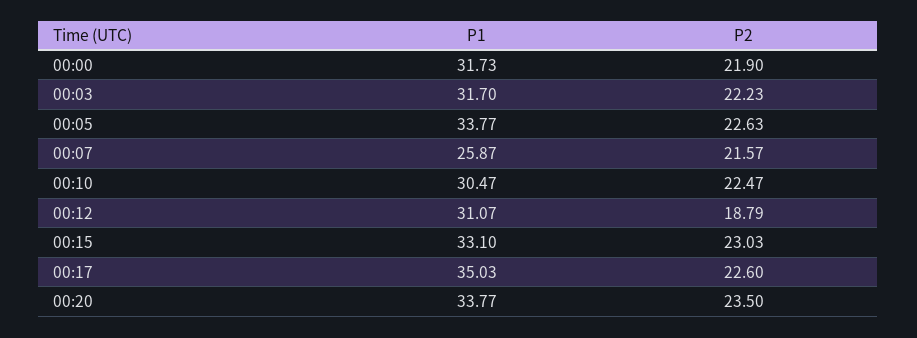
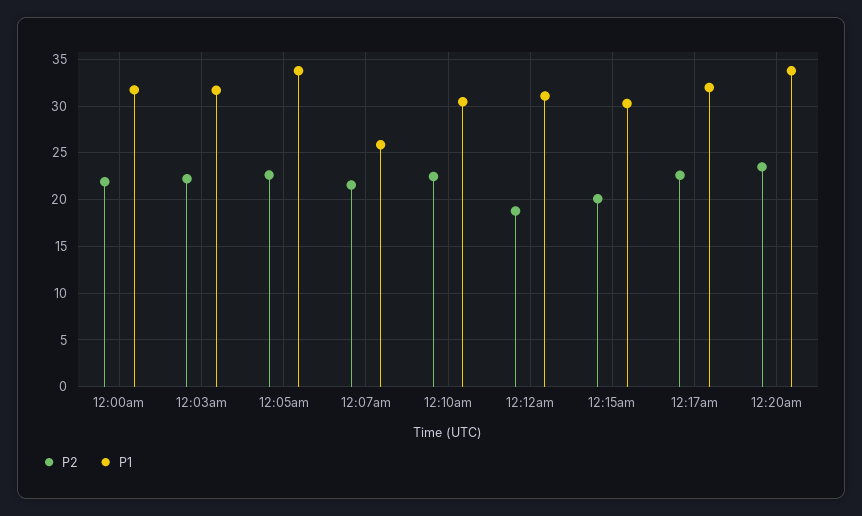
  {
    "P1": {
      "00:00": 31.73,
      "00:03": 31.7,
      "00:05": 33.77,
      "00:07": 25.87,
      "00:10": 30.47,
      "00:12": 31.07,
-     "00:15": 33.1,
+     "00:15": 30,
-     "00:17": 35.03,
+     "00:17": 32,
      "00:20": 33.77
    },
    "P2": {
      "00:00": 21.9,
      "00:03": 22.23,
      "00:05": 22.63,
      "00:07": 21.57,
      "00:10": 22.47,
      "00:12": 18.79,
-     "00:15": 23.03,
+     "00:15": 20,
      "00:17": 22.6,
      "00:20": 23.5
    }
  }

